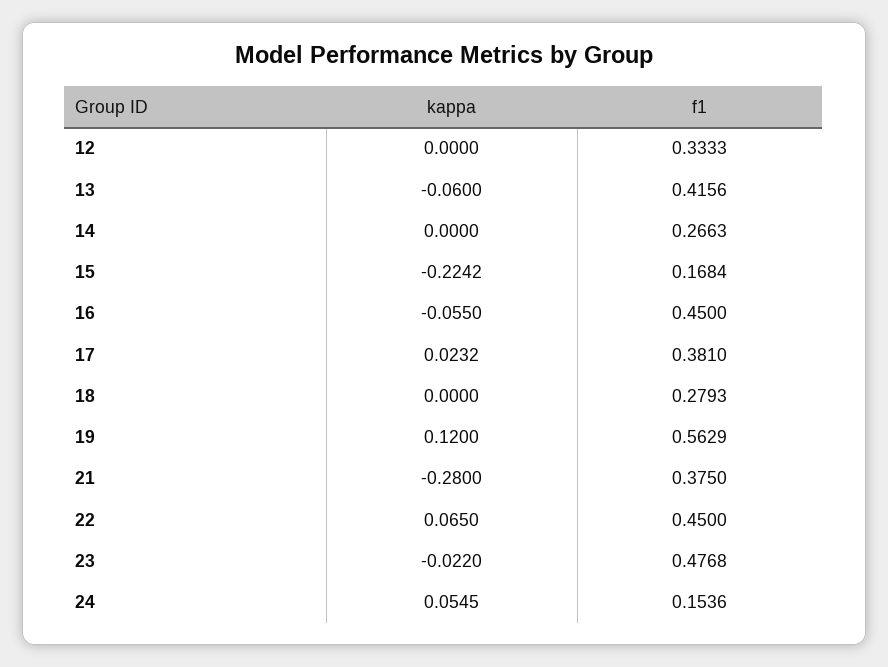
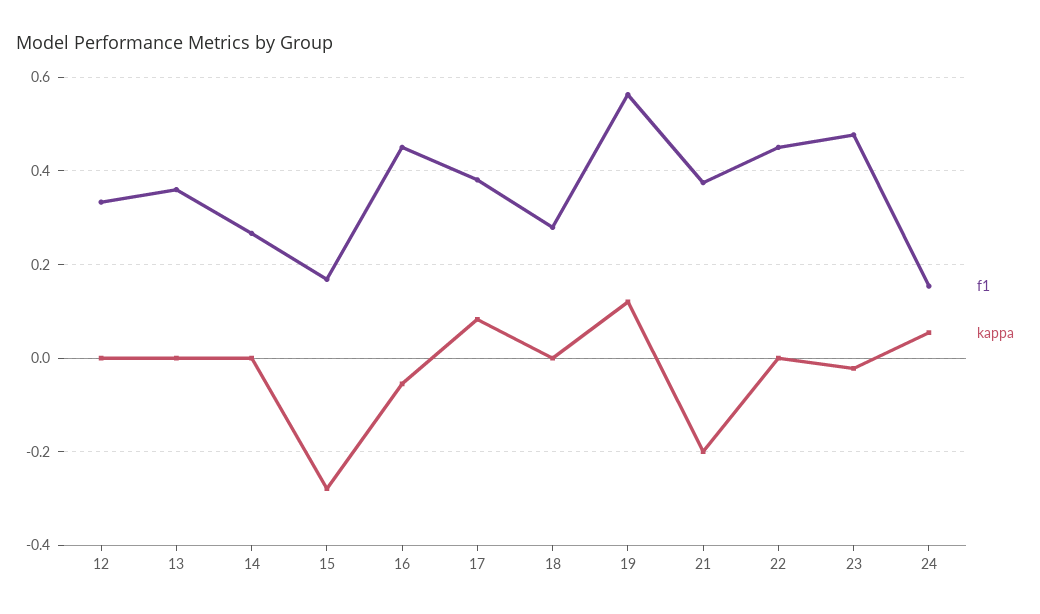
  {
    "kappa": {
      "12": 0,
-     "13": -0.06,
+     "13": 0,
      "14": 0,
-     "15": -0.2242,
+     "15": -0.28,
      "16": -0.055,
-     "17": 0.0232,
+     "17": 0.08,
      "18": 0,
      "19": 0.12,
-     "21": -0.28,
+     "21": -0.2,
-     "22": 0.065,
+     "22": 0,
      "23": -0.022,
      "24": 0.0545
    },
    "f1": {
      "12": 0.3333,
-     "13": 0.4156,
+     "13": 0.36,
      "14": 0.2663,
      "15": 0.1684,
      "16": 0.45,
      "17": 0.381,
      "18": 0.2793,
      "19": 0.5629,
      "21": 0.375,
      "22": 0.45,
      "23": 0.4768,
      "24": 0.1536
    }
  }

